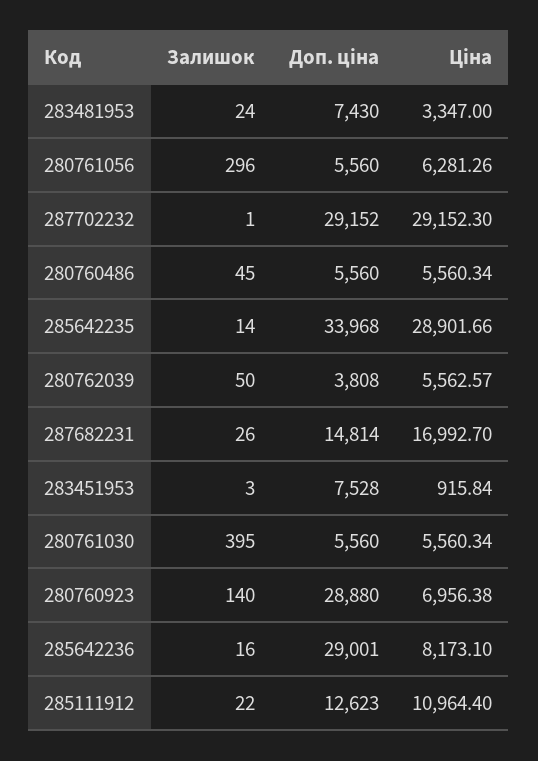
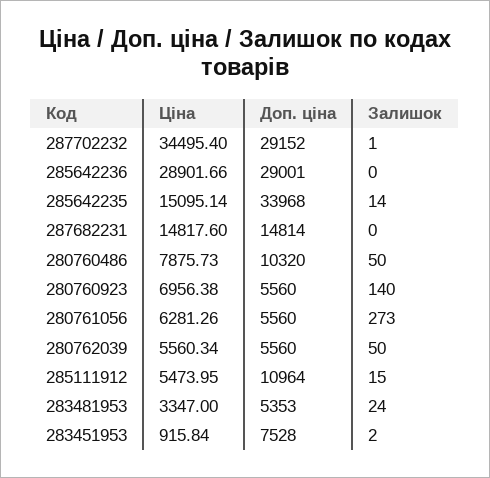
  {
    "Залишок": {
      "283481953": 24,
-     "280761056": 296,
+     "280761056": 273,
      "287702232": 1,
-     "280760486": 45,
+     "280760486": 50,
      "285642235": 14,
      "280762039": 50,
-     "287682231": 26,
+     "287682231": 0,
-     "283451953": 3,
+     "283451953": 2,
-     "280761030": 395,
      "280760923": 140,
-     "285642236": 16,
+     "285642236": 0,
-     "285111912": 22
+     "285111912": 15
    },
    "Доп. ціна": {
-     "283481953": 7430,
+     "283481953": 5353,
      "280761056": 5560,
      "287702232": 29152,
-     "280760486": 5560,
+     "280760486": 10320,
      "285642235": 33968,
-     "280762039": 3808,
+     "280762039": 5560,
      "287682231": 14814,
      "283451953": 7528,
-     "280761030": 5560,
-     "280760923": 28880,
+     "280760923": 5560,
      "285642236": 29001,
-     "285111912": 12623
+     "285111912": 10964
    },
    "Ціна": {
      "283481953": 3347,
      "280761056": 6281.26,
-     "287702232": 29152.3,
+     "287702232": 34495.4,
-     "280760486": 5560.34,
+     "280760486": 7875.73,
-     "285642235": 28901.66,
+     "285642235": 15095.14,
-     "280762039": 5562.57,
+     "280762039": 5560.34,
-     "287682231": 16992.7,
+     "287682231": 14817.6,
      "283451953": 915.84,
-     "280761030": 5560.34,
      "280760923": 6956.38,
-     "285642236": 8173.1,
+     "285642236": 28901.66,
-     "285111912": 10964.4
+     "285111912": 5473.95
    }
  }

